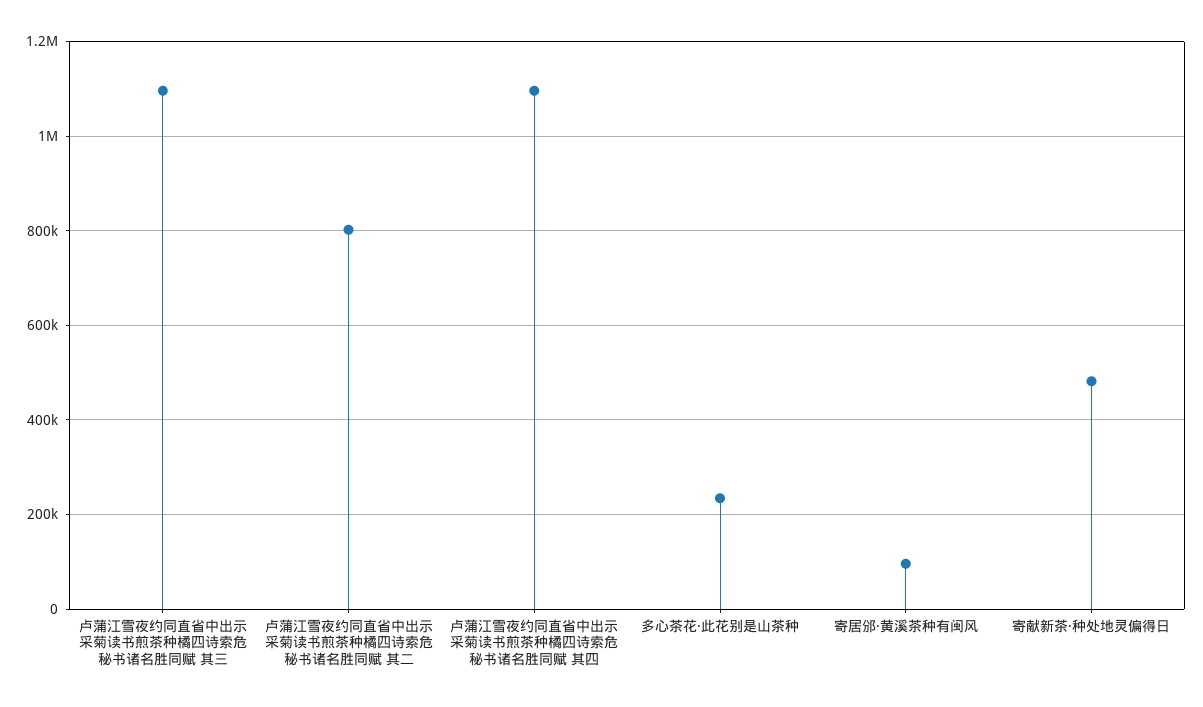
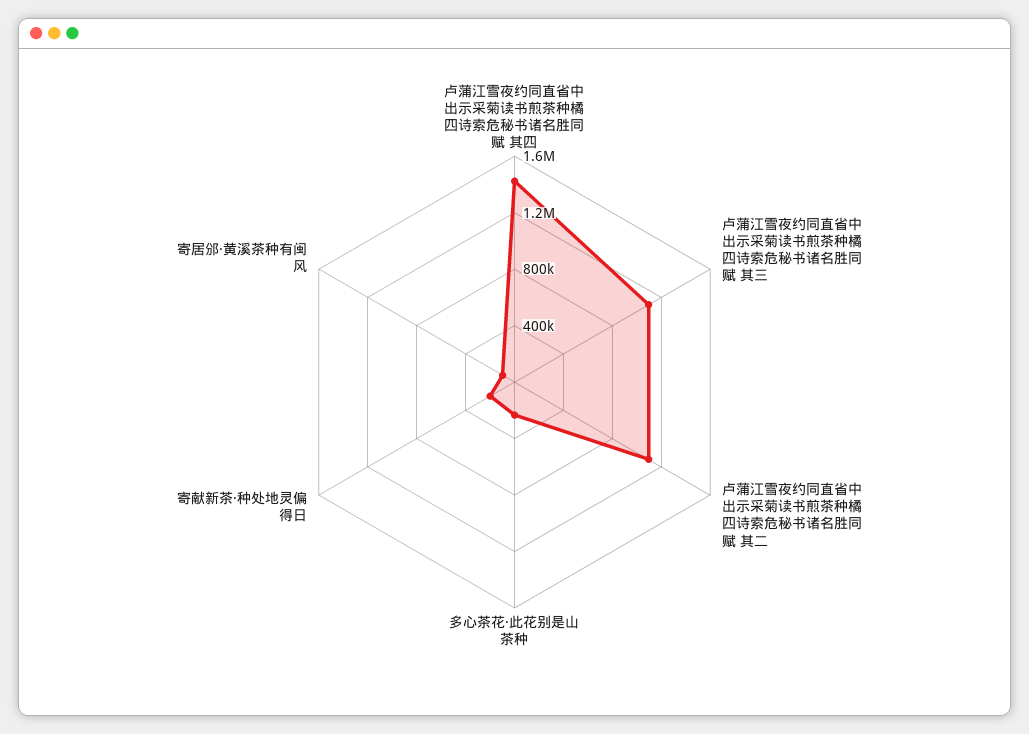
  {
    "卢蒲江雪夜约同直省中出示采菊读书煎茶种橘四诗索危秘书诸名胜同赋 其三": 1100000,
-   "卢蒲江雪夜约同直省中出示采菊读书煎茶种橘四诗索危秘书诸名胜同赋 其二": 800000,
+   "卢蒲江雪夜约同直省中出示采菊读书煎茶种橘四诗索危秘书诸名胜同赋 其二": 1100000,
-   "卢蒲江雪夜约同直省中出示采菊读书煎茶种橘四诗索危秘书诸名胜同赋 其四": 1100000,
+   "卢蒲江雪夜约同直省中出示采菊读书煎茶种橘四诗索危秘书诸名胜同赋 其四": 1400000,
    "多心茶花·此花别是山茶种": 240000,
    "寄居邠·黄溪茶种有闽风": 100000,
-   "寄献新茶·种处地灵偏得日": 480000
+   "寄献新茶·种处地灵偏得日": 200000
  }

